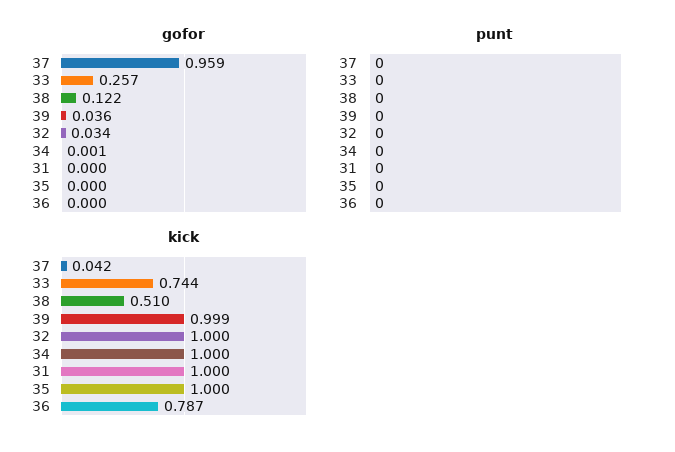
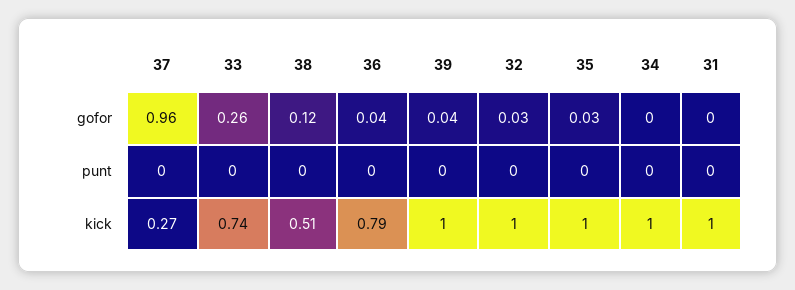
  {
    "gofor": {
      "37": 0.959,
      "33": 0.257,
      "38": 0.122,
      "39": 0.036,
      "32": 0.034,
      "34": 0.001,
      "31": 0,
-     "35": 0,
+     "35": 0.03,
-     "36": 0
+     "36": 0.04
    },
    "punt": {
      "37": 0,
      "33": 0,
      "38": 0,
      "39": 0,
      "32": 0,
      "34": 0,
      "31": 0,
      "35": 0,
      "36": 0
    },
    "kick": {
-     "37": 0.042,
+     "37": 0.27,
      "33": 0.744,
      "38": 0.51,
      "39": 0.999,
      "32": 1,
      "34": 1,
      "31": 1,
      "35": 1,
      "36": 0.787
    }
  }

